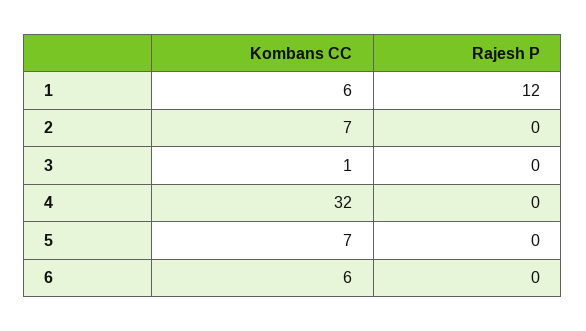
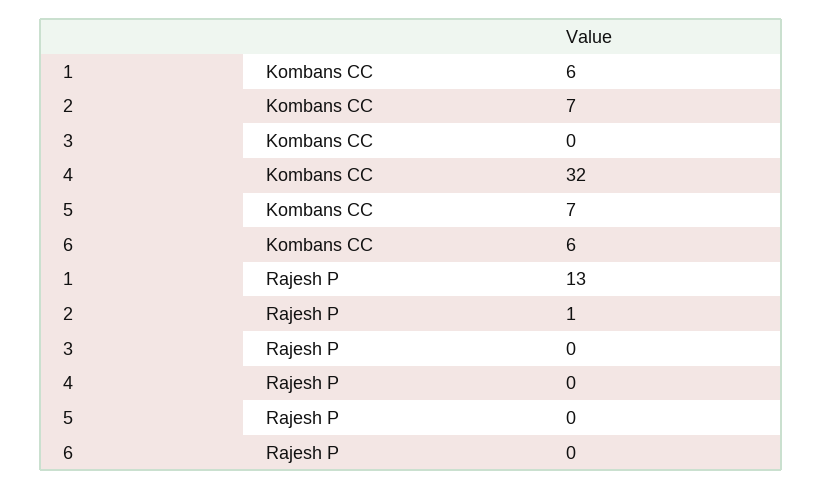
  {
    "Kombans CC": {
      "1": 6,
      "2": 7,
-     "3": 1,
+     "3": 0,
      "4": 32,
      "5": 7,
      "6": 6
    },
    "Rajesh P": {
-     "1": 12,
+     "1": 13,
-     "2": 0,
+     "2": 1,
      "3": 0,
      "4": 0,
      "5": 0,
      "6": 0
    }
  }

